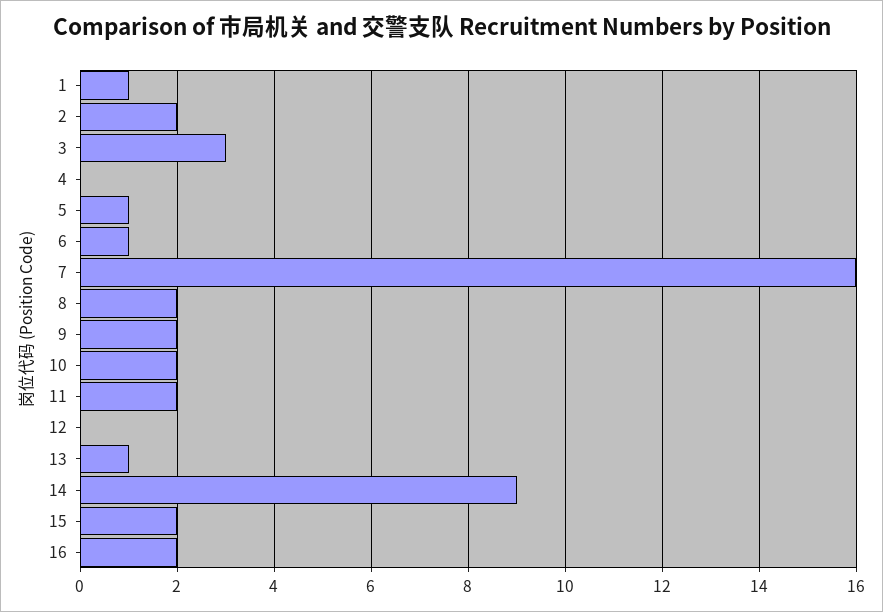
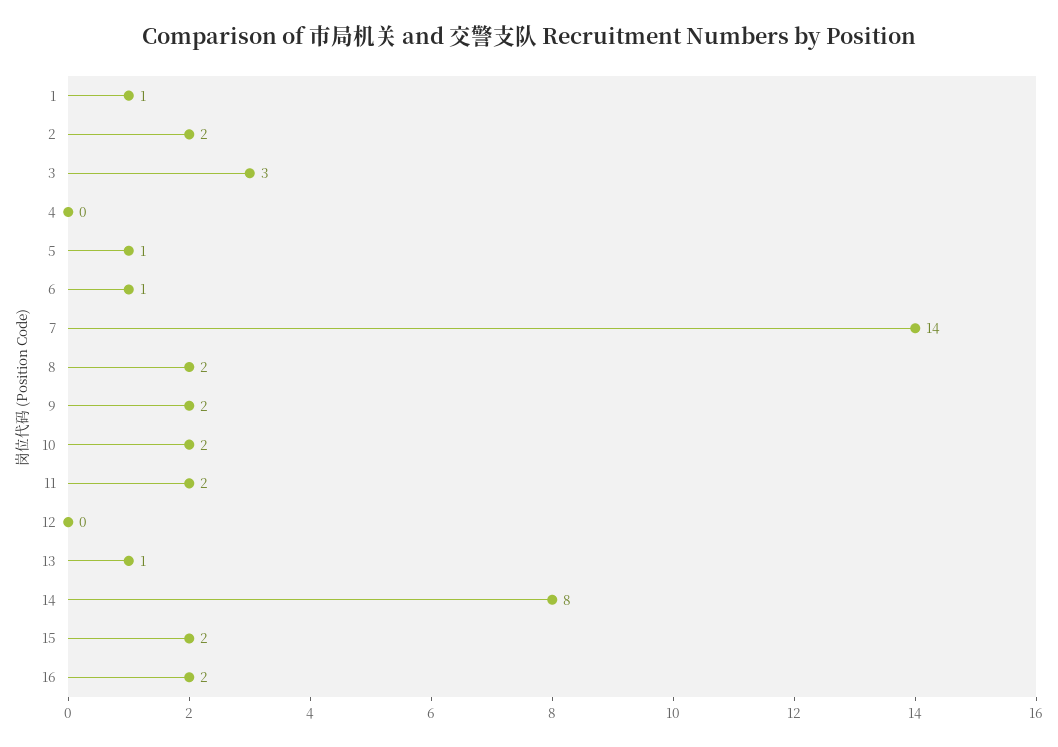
  {
    "1": 1,
    "2": 2,
    "3": 3,
    "4": 0,
    "5": 1,
    "6": 1,
-   "7": 16,
+   "7": 14,
    "8": 2,
    "9": 2,
    "10": 2,
    "11": 2,
    "12": 0,
    "13": 1,
-   "14": 9,
+   "14": 8,
    "15": 2,
    "16": 2
  }

